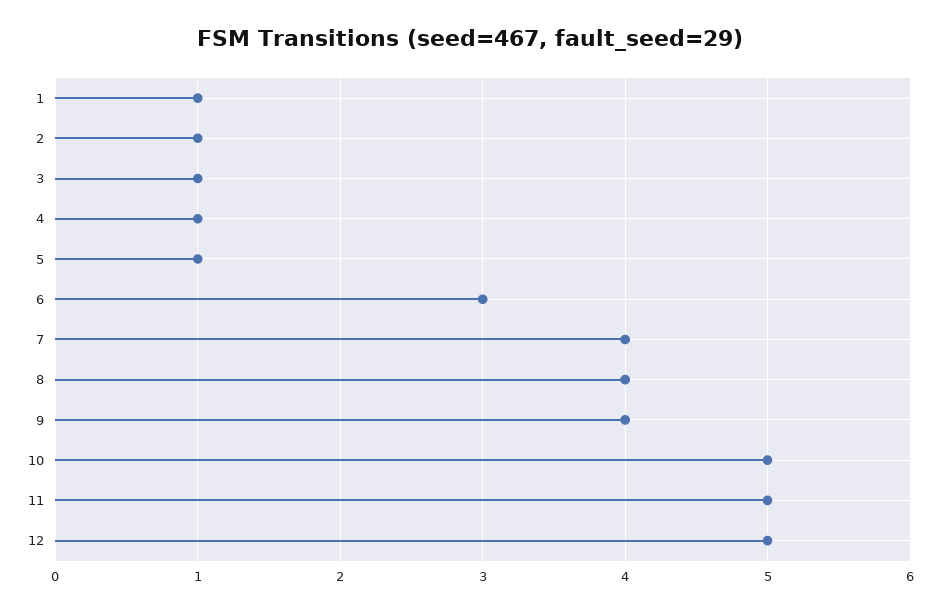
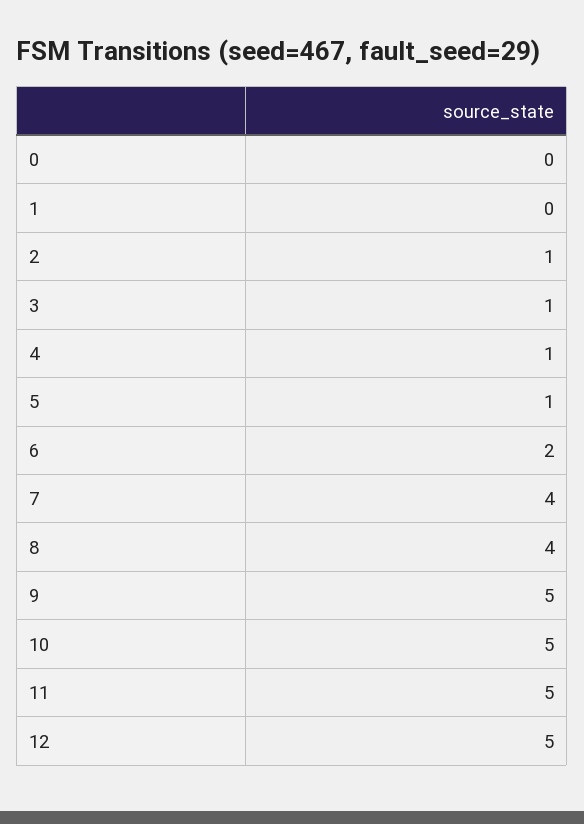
  {
-   "1": 1,
+   "1": 0,
    "2": 1,
    "3": 1,
    "4": 1,
    "5": 1,
-   "6": 3,
+   "6": 2,
    "7": 4,
    "8": 4,
-   "9": 4,
+   "9": 5,
    "10": 5,
    "11": 5,
-   "12": 5
+   "12": 5,
+   "0": 0
  }

